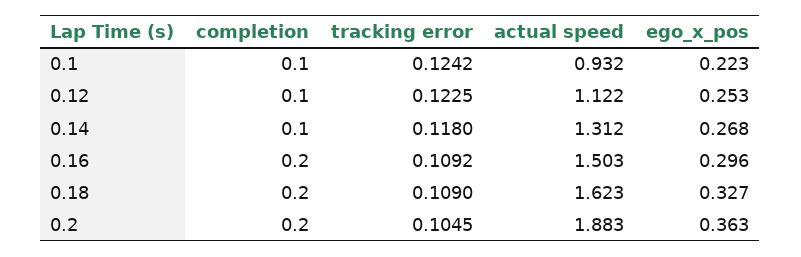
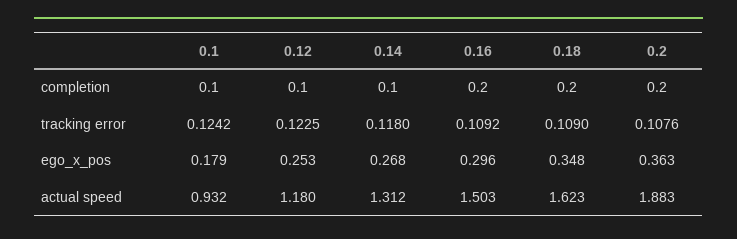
  {
    "completion": {
      "0.1": 0.1,
      "0.12": 0.1,
      "0.14": 0.1,
      "0.16": 0.2,
      "0.18": 0.2,
      "0.2": 0.2
    },
    "tracking error": {
      "0.1": 0.1242,
      "0.12": 0.1225,
      "0.14": 0.118,
      "0.16": 0.1092,
      "0.18": 0.109,
-     "0.2": 0.1045
+     "0.2": 0.1076
    },
    "actual speed": {
      "0.1": 0.932,
-     "0.12": 1.122,
+     "0.12": 1.18,
      "0.14": 1.312,
      "0.16": 1.503,
      "0.18": 1.623,
      "0.2": 1.883
    },
    "ego_x_pos": {
-     "0.1": 0.223,
+     "0.1": 0.179,
      "0.12": 0.253,
      "0.14": 0.268,
      "0.16": 0.296,
-     "0.18": 0.327,
+     "0.18": 0.348,
      "0.2": 0.363
    }
  }

